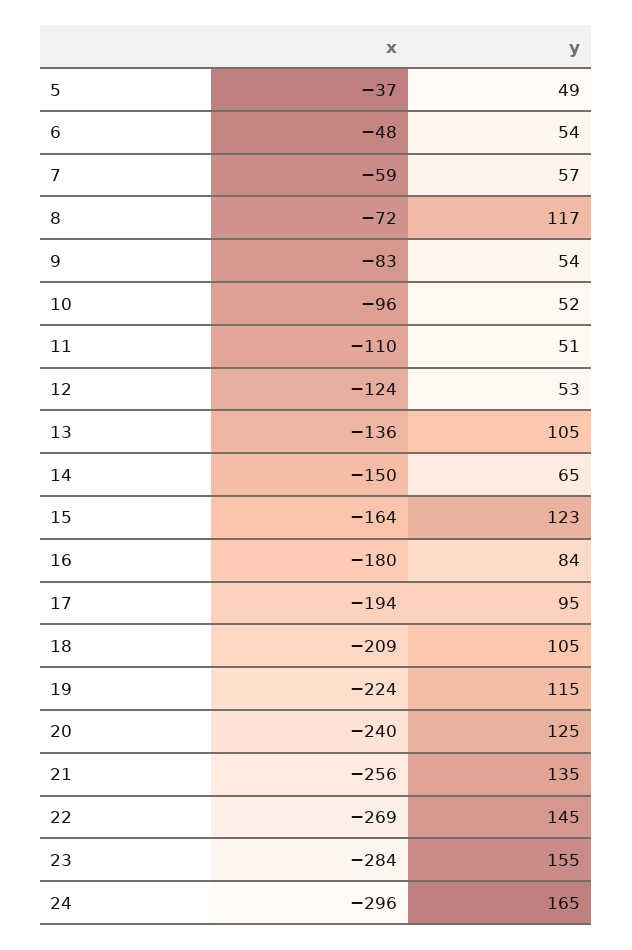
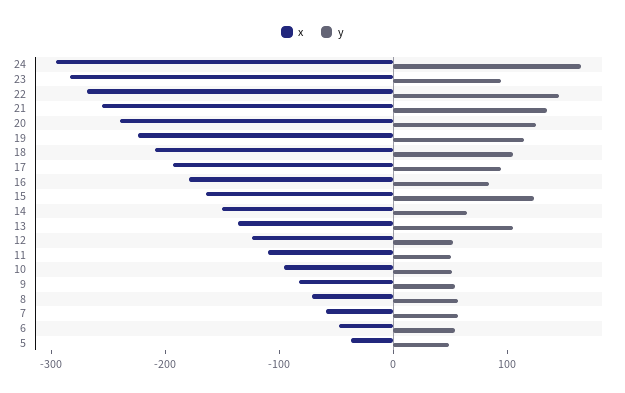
  {
    "x": {
      "5": -37,
      "6": -48,
      "7": -59,
      "8": -72,
      "9": -83,
      "10": -96,
      "11": -110,
      "12": -124,
      "13": -136,
      "14": -150,
      "15": -164,
      "16": -180,
      "17": -194,
      "18": -209,
      "19": -224,
      "20": -240,
      "21": -256,
      "22": -269,
      "23": -284,
      "24": -296
    },
    "y": {
      "5": 49,
      "6": 54,
      "7": 57,
-     "8": 117,
+     "8": 60,
      "9": 54,
      "10": 52,
      "11": 51,
      "12": 53,
      "13": 105,
      "14": 65,
      "15": 123,
      "16": 84,
      "17": 95,
      "18": 105,
      "19": 115,
      "20": 125,
      "21": 135,
      "22": 145,
-     "23": 155,
+     "23": 100,
      "24": 165
    }
  }

